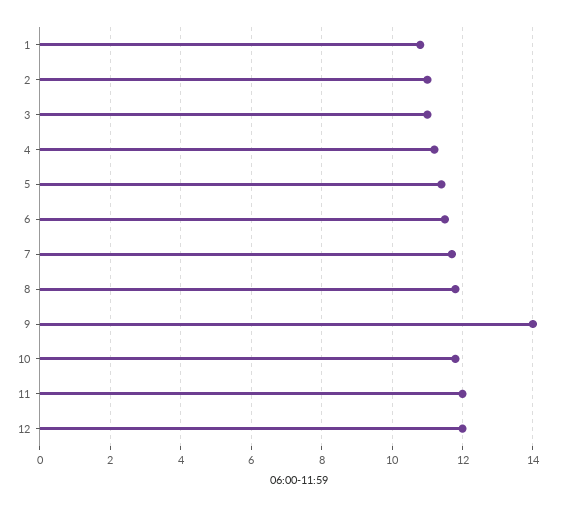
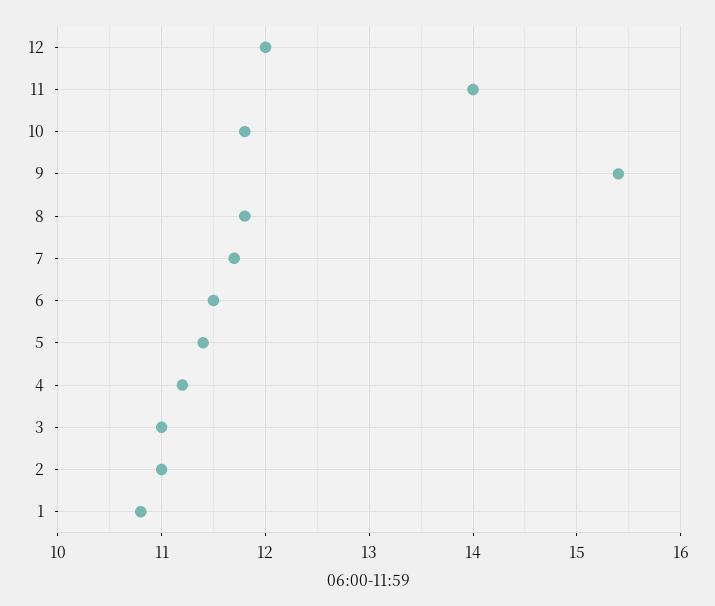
  {
    "1": 10.8,
    "2": 11,
    "3": 11,
    "4": 11.2,
    "5": 11.4,
    "6": 11.5,
    "7": 11.7,
    "8": 11.8,
-   "9": 14,
+   "9": 15.4,
    "10": 11.8,
-   "11": 12,
+   "11": 14,
    "12": 12
  }

